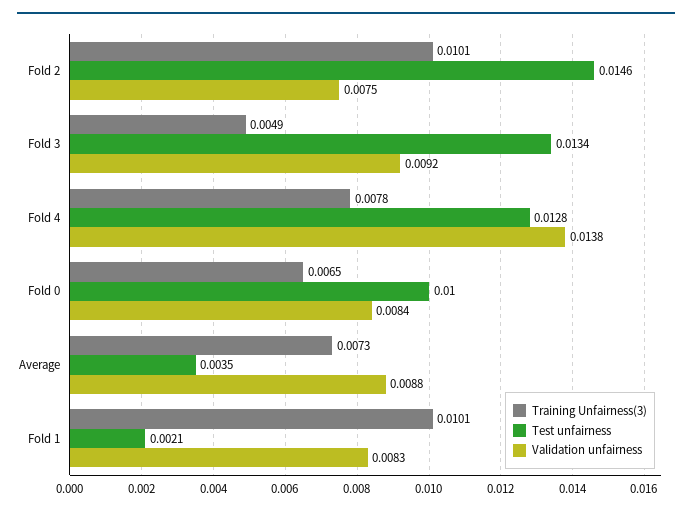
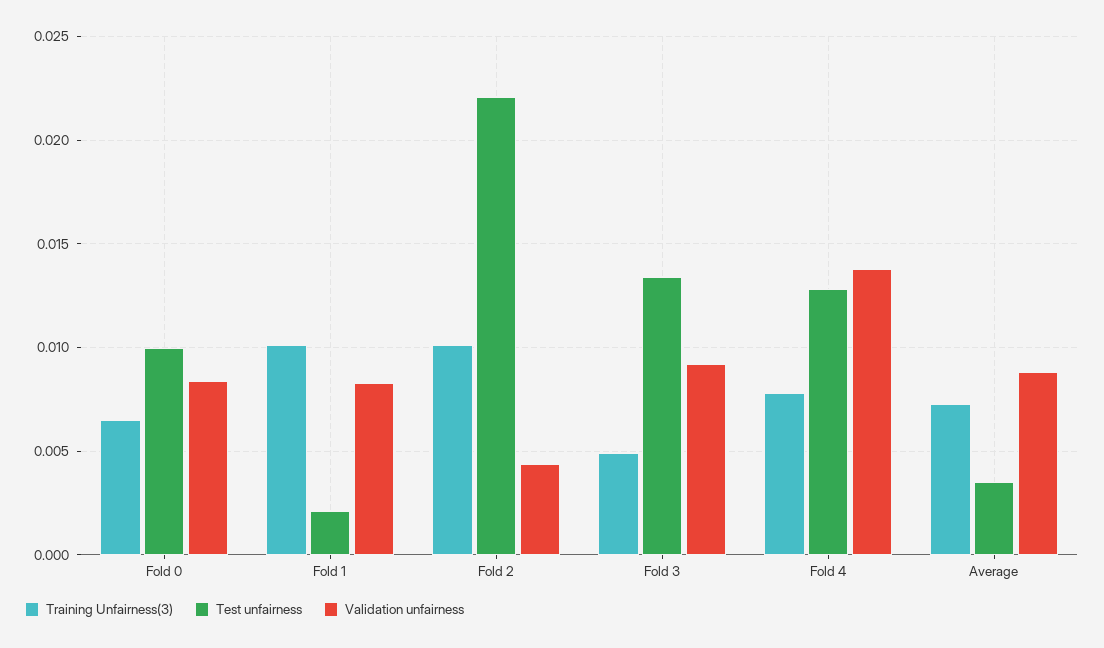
  {
    "Training Unfairness(3)": {
      "Fold 2": 0.0101,
      "Fold 3": 0.0049,
      "Fold 4": 0.0078,
      "Fold 0": 0.0065,
      "Average": 0.0073,
      "Fold 1": 0.0101
    },
    "Test unfairness": {
-     "Fold 2": 0.0146,
+     "Fold 2": 0.022,
      "Fold 3": 0.0134,
      "Fold 4": 0.0128,
      "Fold 0": 0.01,
      "Average": 0.0035,
      "Fold 1": 0.0021
    },
    "Validation unfairness": {
-     "Fold 2": 0.0075,
+     "Fold 2": 0.0045,
      "Fold 3": 0.0092,
      "Fold 4": 0.0138,
      "Fold 0": 0.0084,
      "Average": 0.0088,
      "Fold 1": 0.0083
    }
  }

